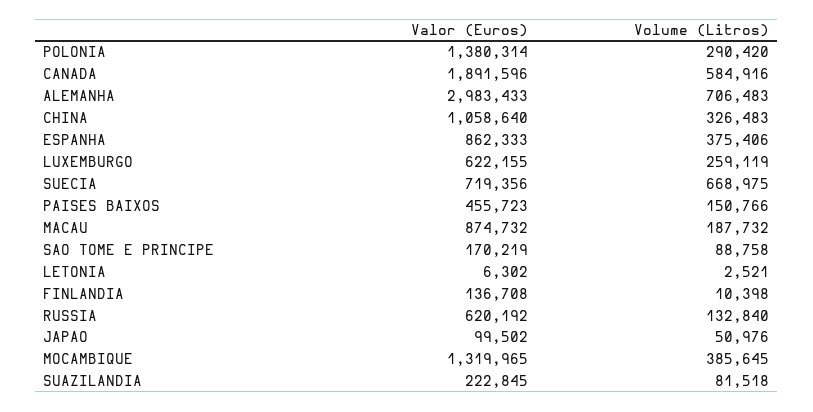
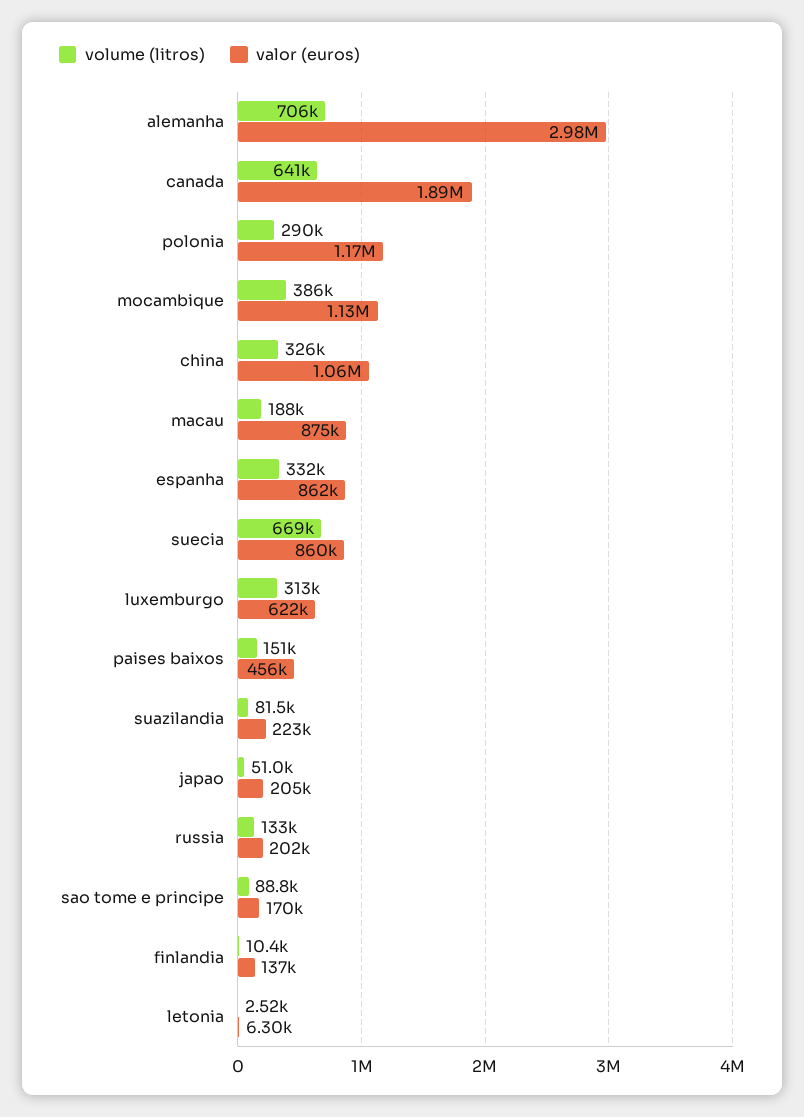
  {
    "Valor (Euros)": {
-     "POLONIA": 1380314,
+     "POLONIA": 1170000,
      "CANADA": 1891596,
      "ALEMANHA": 2983433,
      "CHINA": 1058640,
      "ESPANHA": 862333,
      "LUXEMBURGO": 622155,
-     "SUECIA": 719356,
+     "SUECIA": 860000,
      "PAISES BAIXOS": 455723,
      "MACAU": 874732,
      "SAO TOME E PRINCIPE": 170219,
      "LETONIA": 6302,
      "FINLANDIA": 136708,
-     "RUSSIA": 620192,
+     "RUSSIA": 202000,
-     "JAPAO": 99502,
+     "JAPAO": 205000,
-     "MOCAMBIQUE": 1319965,
+     "MOCAMBIQUE": 1130000,
      "SUAZILANDIA": 222845
    },
    "Volume (Litros)": {
      "POLONIA": 290420,
-     "CANADA": 584916,
+     "CANADA": 641000,
      "ALEMANHA": 706483,
      "CHINA": 326483,
-     "ESPANHA": 375406,
+     "ESPANHA": 332000,
-     "LUXEMBURGO": 259119,
+     "LUXEMBURGO": 313000,
      "SUECIA": 668975,
      "PAISES BAIXOS": 150766,
      "MACAU": 187732,
      "SAO TOME E PRINCIPE": 88758,
      "LETONIA": 2521,
      "FINLANDIA": 10398,
      "RUSSIA": 132840,
      "JAPAO": 50976,
      "MOCAMBIQUE": 385645,
      "SUAZILANDIA": 81518
    }
  }

